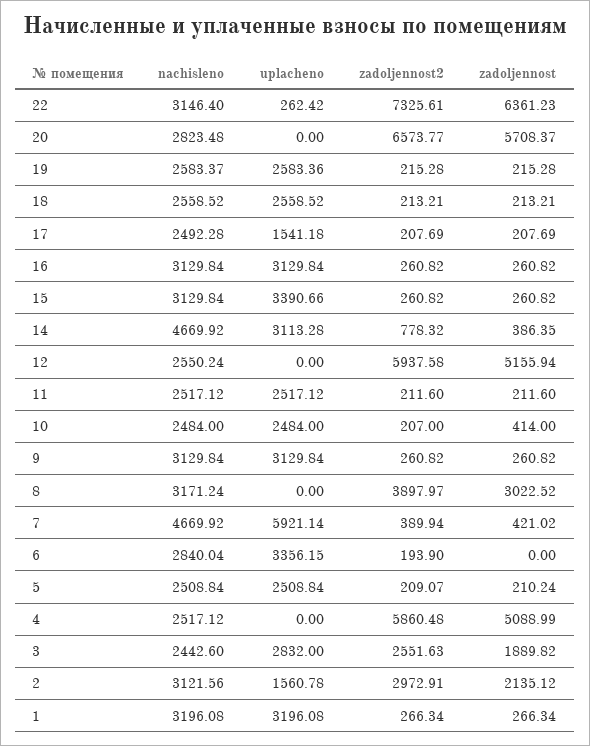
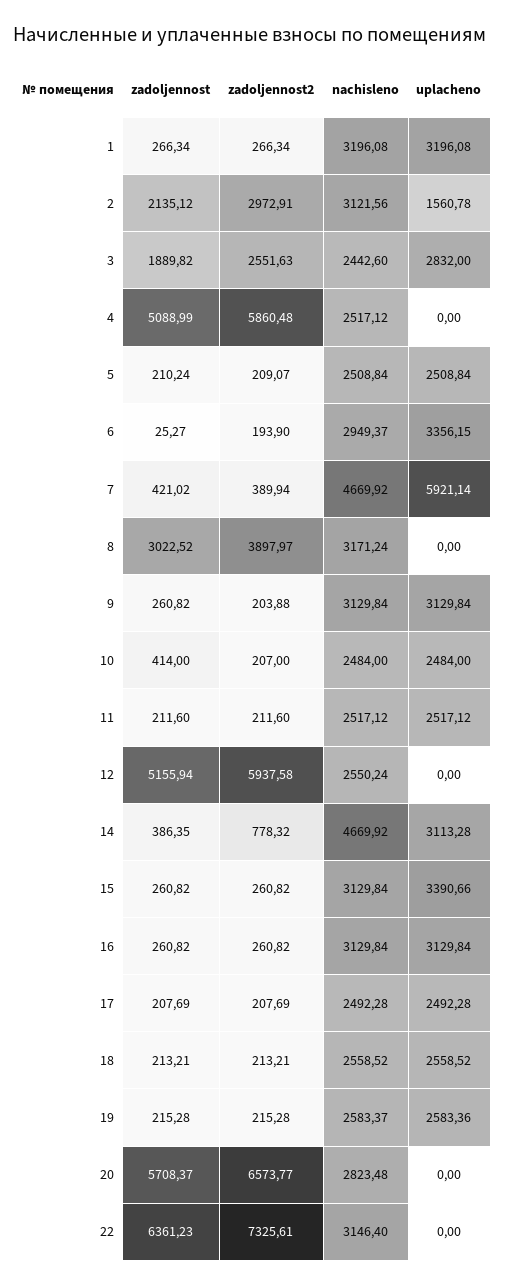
  {
    "nachisleno": {
      "22": 3146.4,
      "20": 2823.48,
      "19": 2583.37,
      "18": 2558.52,
      "17": 2492.28,
      "16": 3129.84,
      "15": 3129.84,
      "14": 4669.92,
      "12": 2550.24,
      "11": 2517.12,
      "10": 2484,
      "9": 3129.84,
      "8": 3171.24,
      "7": 4669.92,
-     "6": 2840.04,
+     "6": 2949.37,
      "5": 2508.84,
      "4": 2517.12,
      "3": 2442.6,
      "2": 3121.56,
      "1": 3196.08
    },
    "uplacheno": {
-     "22": 262.42,
+     "22": 0,
      "20": 0,
      "19": 2583.36,
      "18": 2558.52,
-     "17": 1541.18,
+     "17": 2492.28,
      "16": 3129.84,
      "15": 3390.66,
      "14": 3113.28,
      "12": 0,
      "11": 2517.12,
      "10": 2484,
      "9": 3129.84,
      "8": 0,
      "7": 5921.14,
      "6": 3356.15,
      "5": 2508.84,
      "4": 0,
      "3": 2832,
      "2": 1560.78,
      "1": 3196.08
    },
    "zadoljennost2": {
      "22": 7325.61,
      "20": 6573.77,
      "19": 215.28,
      "18": 213.21,
      "17": 207.69,
      "16": 260.82,
      "15": 260.82,
      "14": 778.32,
      "12": 5937.58,
      "11": 211.6,
      "10": 207,
-     "9": 260.82,
+     "9": 203.88,
      "8": 3897.97,
      "7": 389.94,
      "6": 193.9,
      "5": 209.07,
      "4": 5860.48,
      "3": 2551.63,
      "2": 2972.91,
      "1": 266.34
    },
    "zadoljennost": {
      "22": 6361.23,
      "20": 5708.37,
      "19": 215.28,
      "18": 213.21,
      "17": 207.69,
      "16": 260.82,
      "15": 260.82,
      "14": 386.35,
      "12": 5155.94,
      "11": 211.6,
      "10": 414,
      "9": 260.82,
      "8": 3022.52,
      "7": 421.02,
-     "6": 0,
+     "6": 25.27,
      "5": 210.24,
      "4": 5088.99,
      "3": 1889.82,
      "2": 2135.12,
      "1": 266.34
    }
  }

